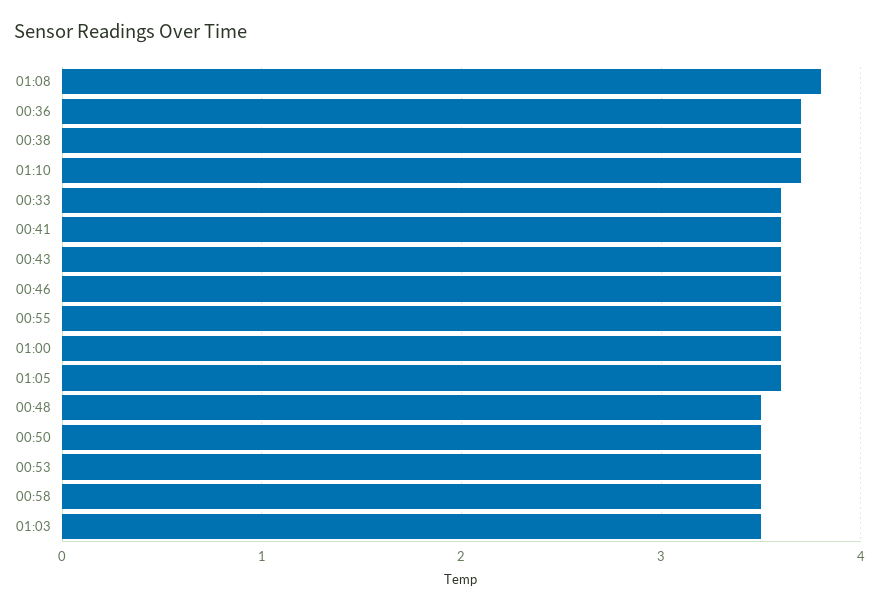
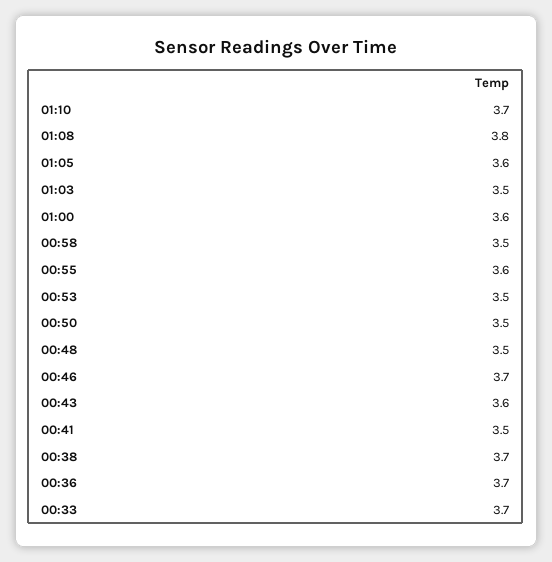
  {
    "01:08": 3.8,
    "00:36": 3.7,
    "00:38": 3.7,
    "01:10": 3.7,
-   "00:33": 3.6,
+   "00:33": 3.7,
-   "00:41": 3.6,
+   "00:41": 3.5,
    "00:43": 3.6,
-   "00:46": 3.6,
+   "00:46": 3.7,
    "00:55": 3.6,
    "01:00": 3.6,
    "01:05": 3.6,
    "00:48": 3.5,
    "00:50": 3.5,
    "00:53": 3.5,
    "00:58": 3.5,
    "01:03": 3.5
  }

